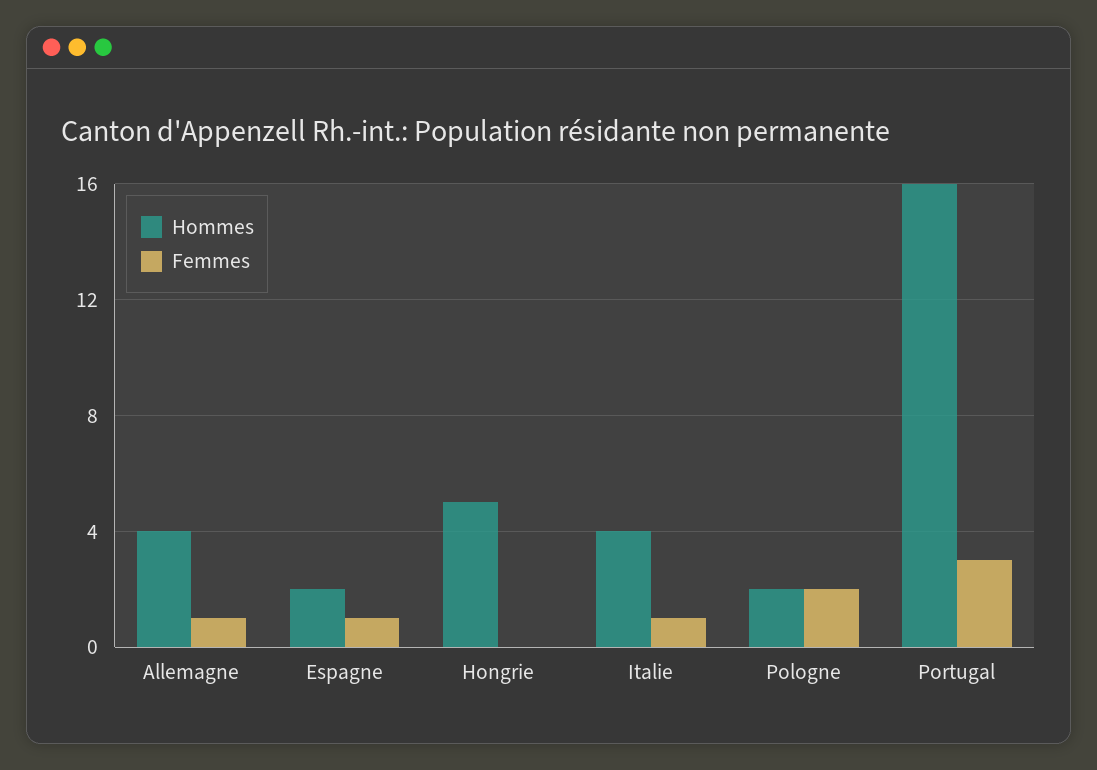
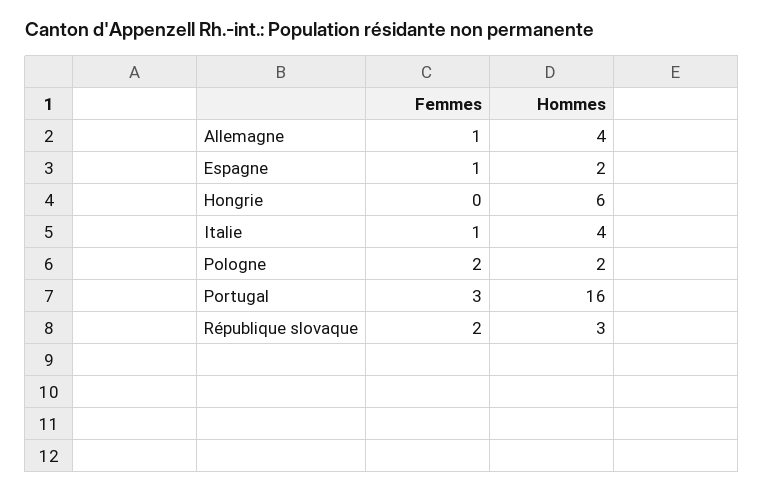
  {
    "Hommes": {
      "Allemagne": 4,
      "Espagne": 2,
-     "Hongrie": 5,
+     "Hongrie": 6,
      "Italie": 4,
      "Pologne": 2,
-     "Portugal": 16
+     "Portugal": 16,
+     "République slovaque": 3
    },
    "Femmes": {
      "Allemagne": 1,
      "Espagne": 1,
      "Hongrie": 0,
      "Italie": 1,
      "Pologne": 2,
-     "Portugal": 3
+     "Portugal": 3,
+     "République slovaque": 2
    }
  }

